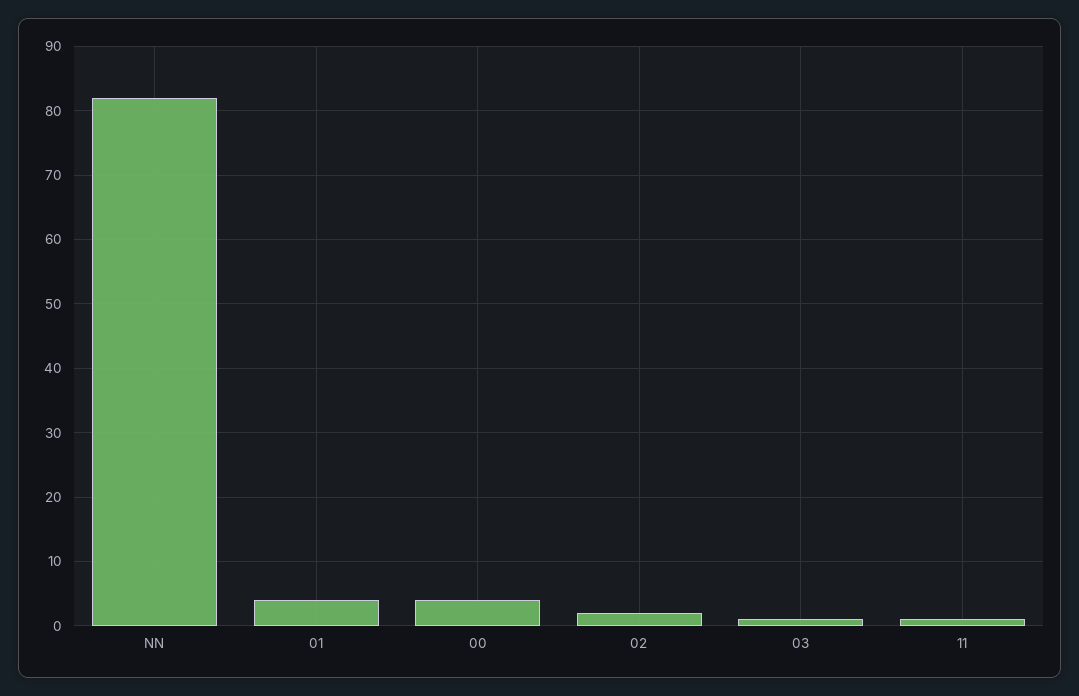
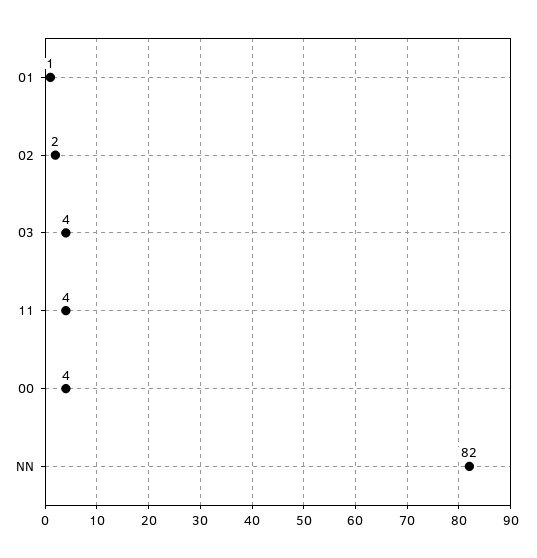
  {
    "NN": 82,
-   "01": 4,
+   "01": 1,
    "00": 4,
    "02": 2,
-   "03": 1,
+   "03": 4,
-   "11": 1
+   "11": 4
  }

